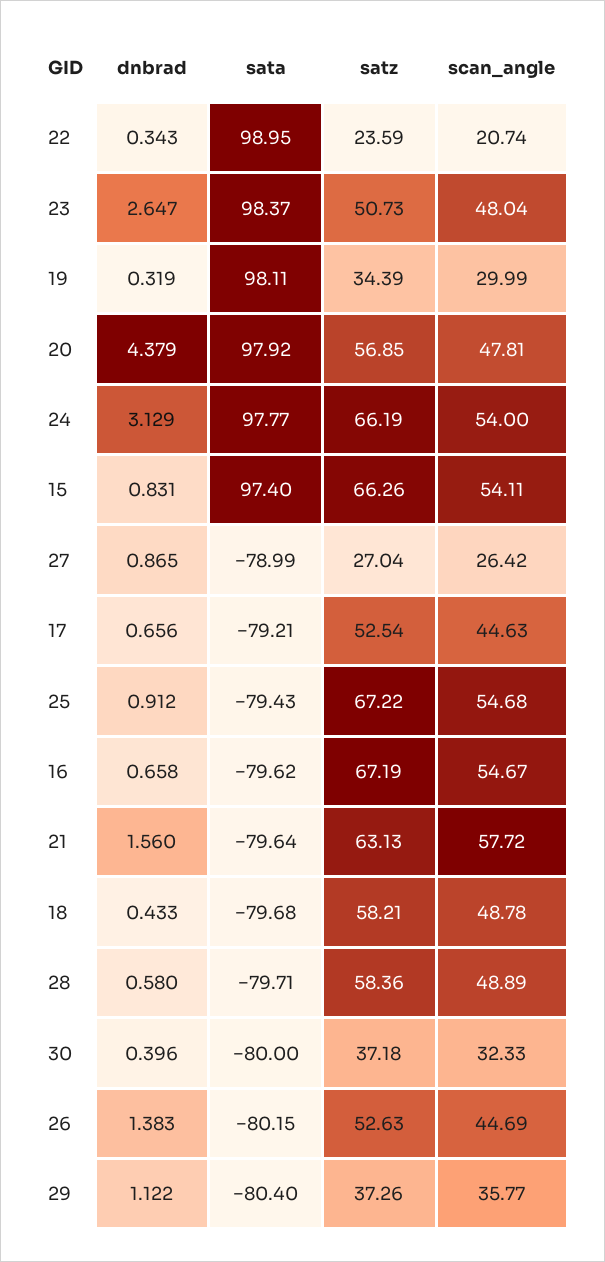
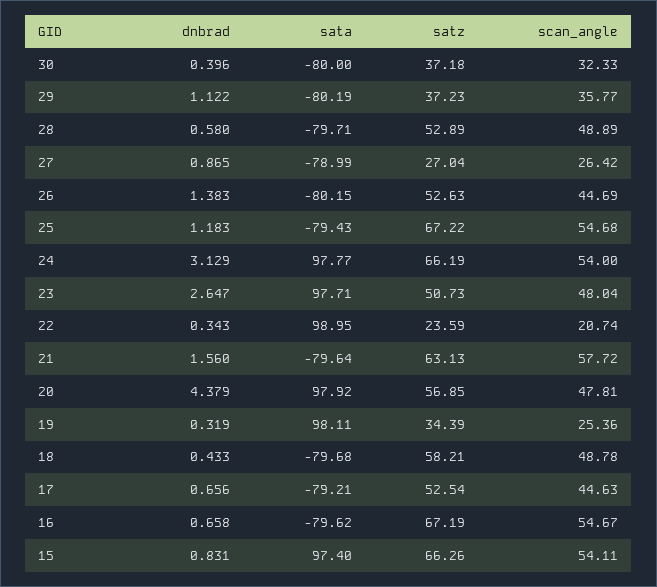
  {
    "dnbrad": {
      "22": 0.343,
      "23": 2.647,
      "19": 0.319,
      "20": 4.379,
      "24": 3.129,
      "15": 0.831,
      "27": 0.865,
      "17": 0.656,
-     "25": 0.912,
+     "25": 1.183,
      "16": 0.658,
      "21": 1.56,
      "18": 0.433,
      "28": 0.58,
      "30": 0.396,
      "26": 1.383,
      "29": 1.122
    },
    "sata": {
      "22": 98.95,
-     "23": 98.37,
+     "23": 97.71,
      "19": 98.11,
      "20": 97.92,
      "24": 97.77,
      "15": 97.4,
      "27": -78.99,
      "17": -79.21,
      "25": -79.43,
      "16": -79.62,
      "21": -79.64,
      "18": -79.68,
      "28": -79.71,
      "30": -80,
      "26": -80.15,
-     "29": -80.4
+     "29": -80.19
    },
    "satz": {
      "22": 23.59,
      "23": 50.73,
      "19": 34.39,
      "20": 56.85,
      "24": 66.19,
      "15": 66.26,
      "27": 27.04,
      "17": 52.54,
      "25": 67.22,
      "16": 67.19,
      "21": 63.13,
      "18": 58.21,
-     "28": 58.36,
+     "28": 52.89,
      "30": 37.18,
      "26": 52.63,
-     "29": 37.26
+     "29": 37.23
    },
    "scan_angle": {
      "22": 20.74,
      "23": 48.04,
-     "19": 29.99,
+     "19": 25.36,
      "20": 47.81,
      "24": 54,
      "15": 54.11,
      "27": 26.42,
      "17": 44.63,
      "25": 54.68,
      "16": 54.67,
      "21": 57.72,
      "18": 48.78,
      "28": 48.89,
      "30": 32.33,
      "26": 44.69,
      "29": 35.77
    }
  }

